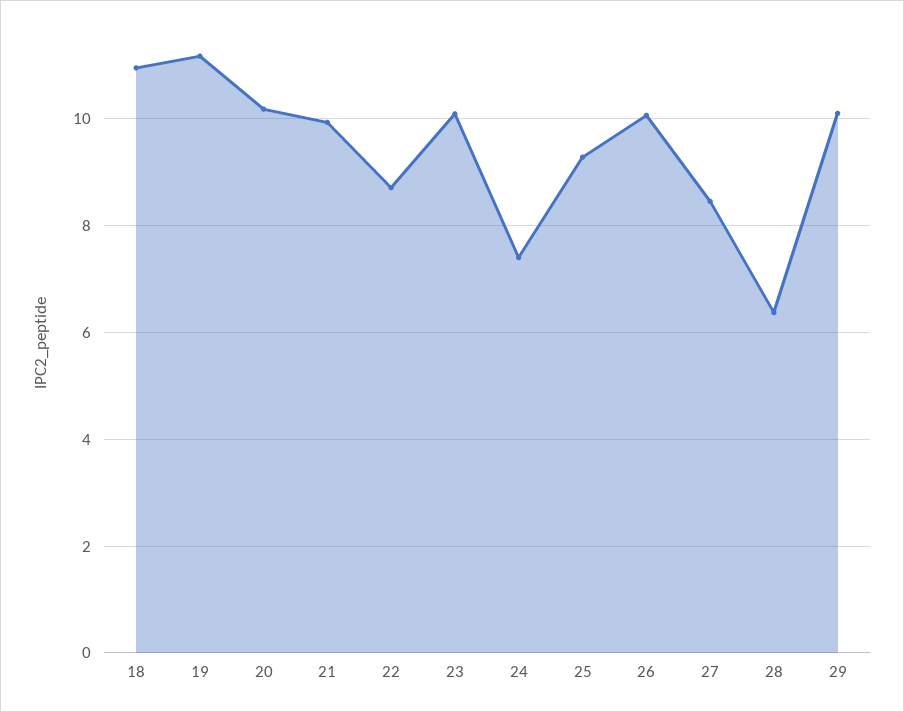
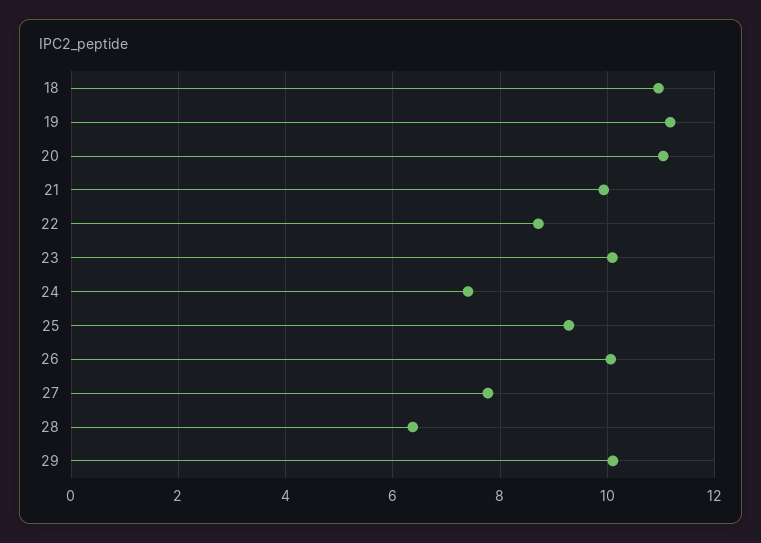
  {
    "18": 11,
    "19": 11.2,
-   "20": 10.2,
+   "20": 11,
    "21": 10,
    "22": 8.8,
    "23": 10,
    "24": 7.4,
    "25": 9.2,
    "26": 10,
-   "27": 8.4,
+   "27": 7.8,
    "28": 6.4,
    "29": 10.2
  }

